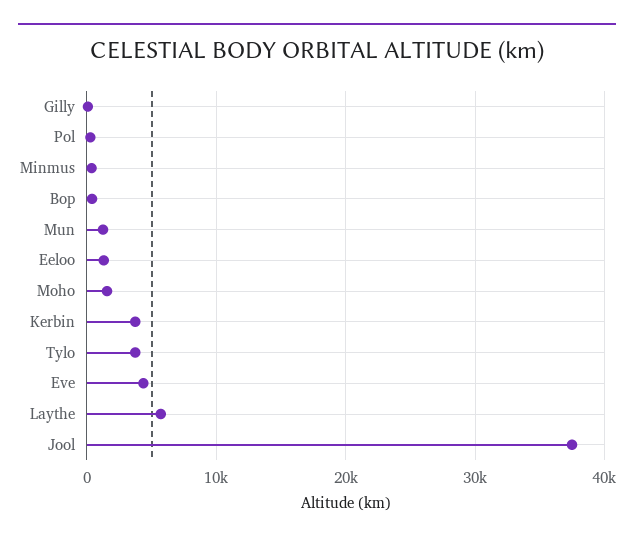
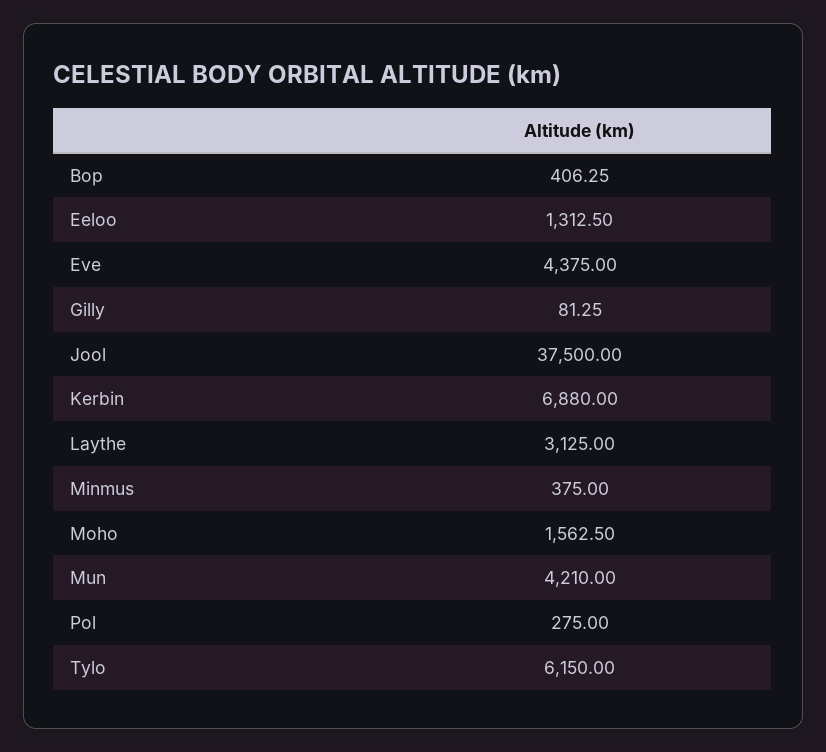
  {
    "Gilly": 81.25,
    "Pol": 275,
    "Minmus": 375,
    "Bop": 406.25,
-   "Mun": 1000,
+   "Mun": 4210,
    "Eeloo": 1312.5,
    "Moho": 1562.5,
-   "Kerbin": 4000,
+   "Kerbin": 6880,
-   "Tylo": 4000,
+   "Tylo": 6150,
    "Eve": 4375,
-   "Laythe": 6000,
+   "Laythe": 3125,
    "Jool": 37500
  }

